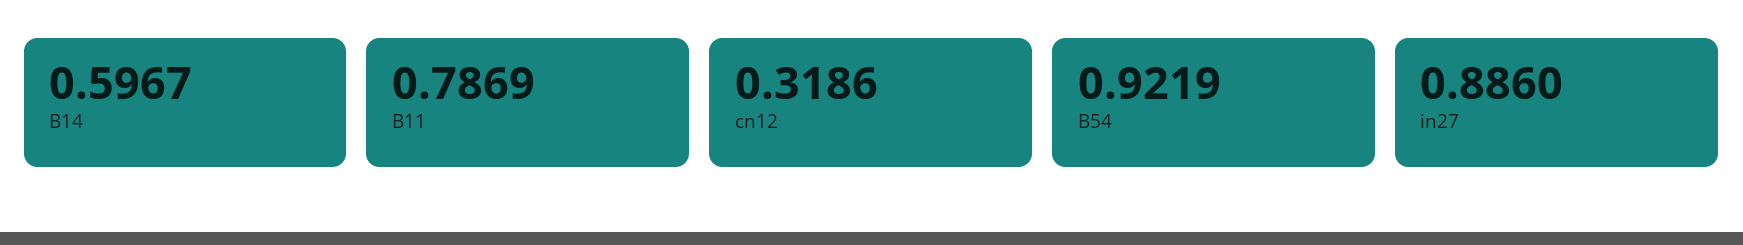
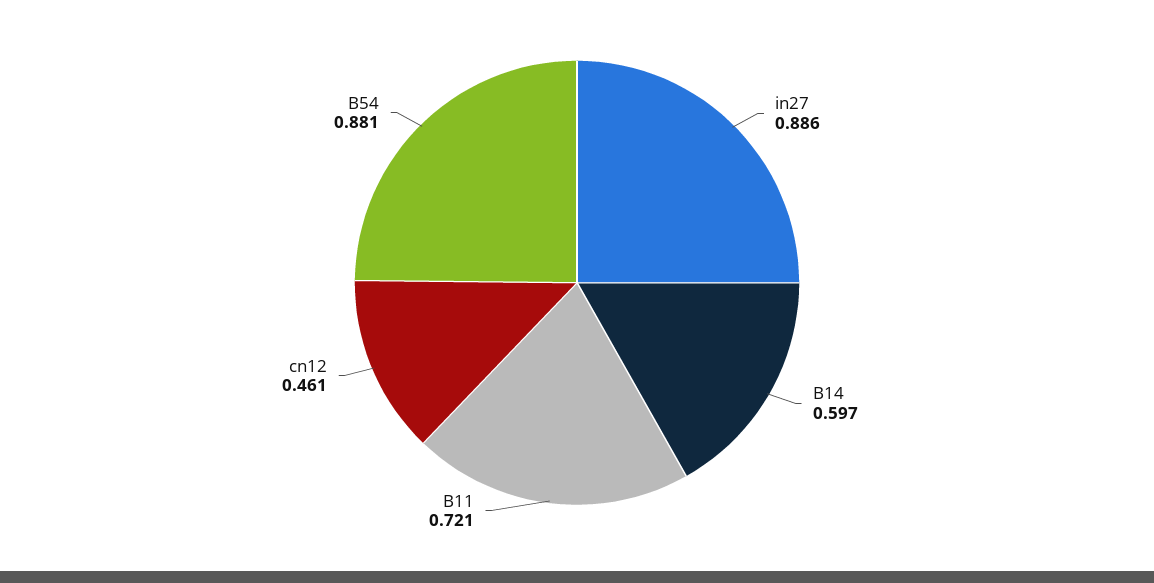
  {
    "B14": 0.5967,
-   "B11": 0.7869,
+   "B11": 0.721,
-   "cn12": 0.3186,
+   "cn12": 0.461,
-   "B54": 0.9219,
+   "B54": 0.881,
    "in27": 0.886
  }

